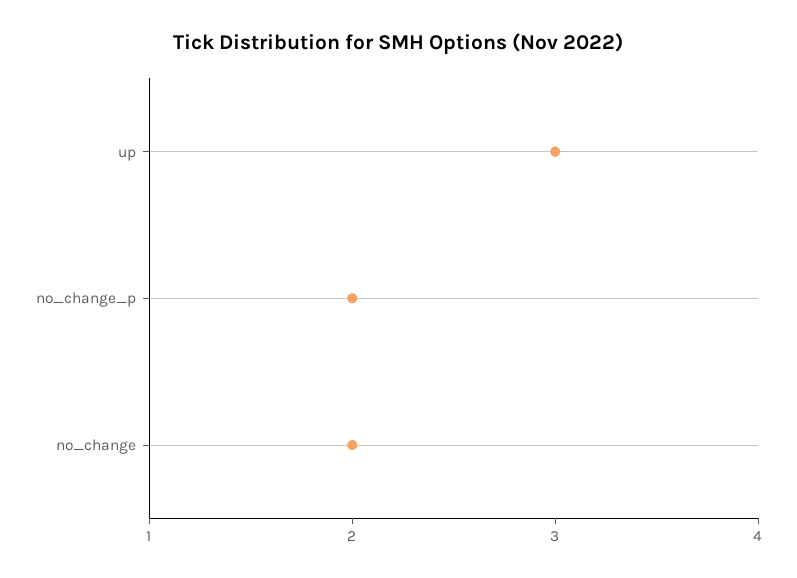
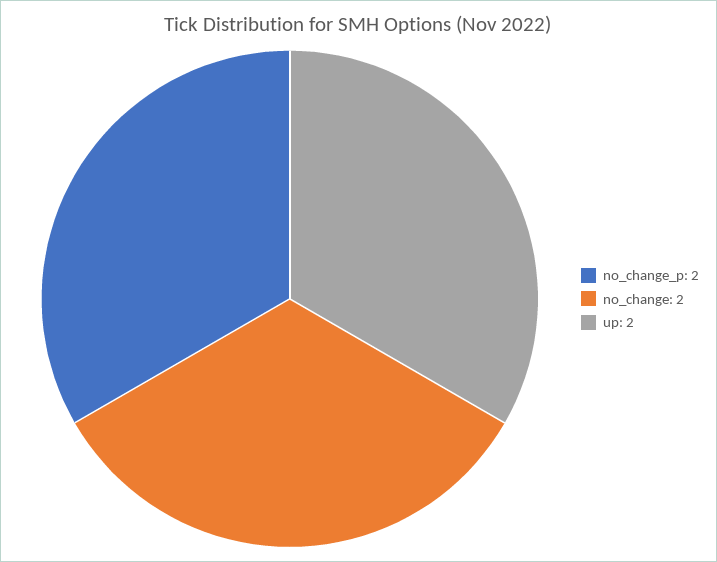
  {
-   "up": 3,
+   "up": 2,
    "no_change_p": 2,
    "no_change": 2
  }

